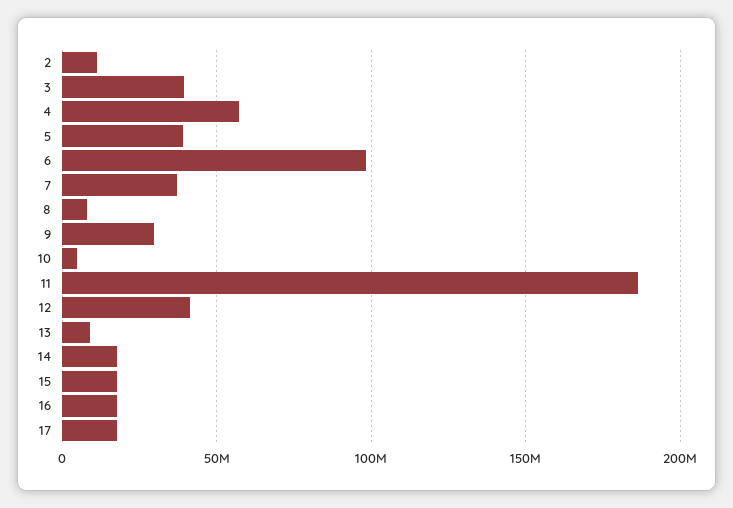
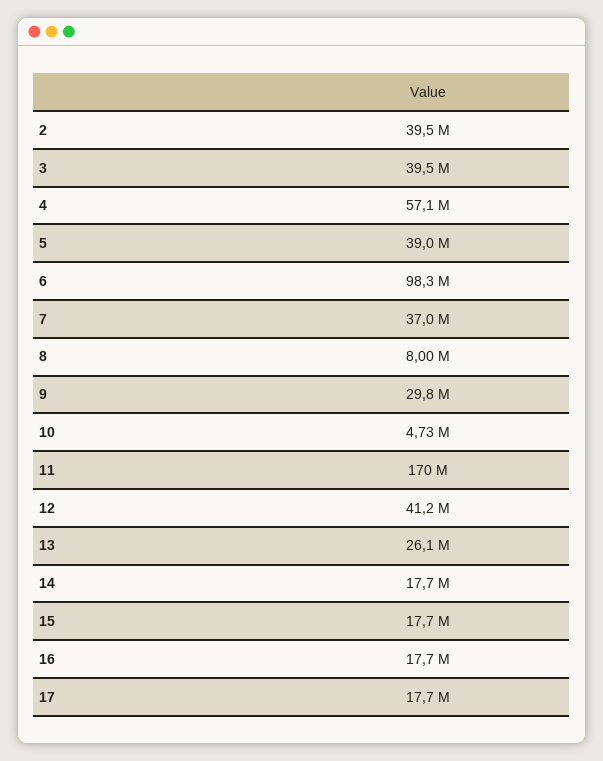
  {
-   "2": 10000000,
+   "2": 39500000,
    "3": 39500000,
    "4": 57100000,
    "5": 39000000,
    "6": 98300000,
    "7": 37000000,
    "8": 8000000,
    "9": 29800000,
    "10": 4730000,
-   "11": 185000000,
+   "11": 170000000,
    "12": 41200000,
-   "13": 10000000,
+   "13": 26100000,
    "14": 17700000,
    "15": 17700000,
    "16": 17700000,
    "17": 17700000
  }

